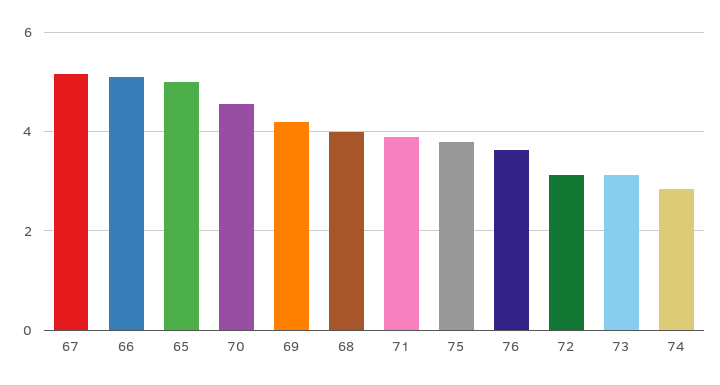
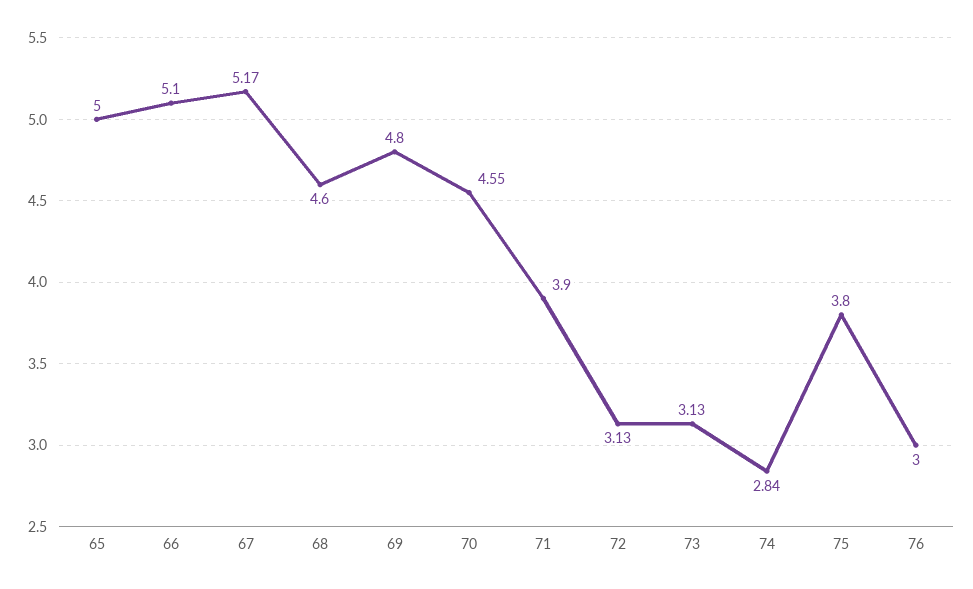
  {
    "67": 5.17,
    "66": 5.1,
    "65": 5,
    "70": 4.55,
-   "69": 4.2,
+   "69": 4.8,
-   "68": 4,
+   "68": 4.6,
    "71": 3.9,
    "75": 3.8,
-   "76": 3.6,
+   "76": 3,
    "72": 3.13,
    "73": 3.13,
    "74": 2.84
  }

